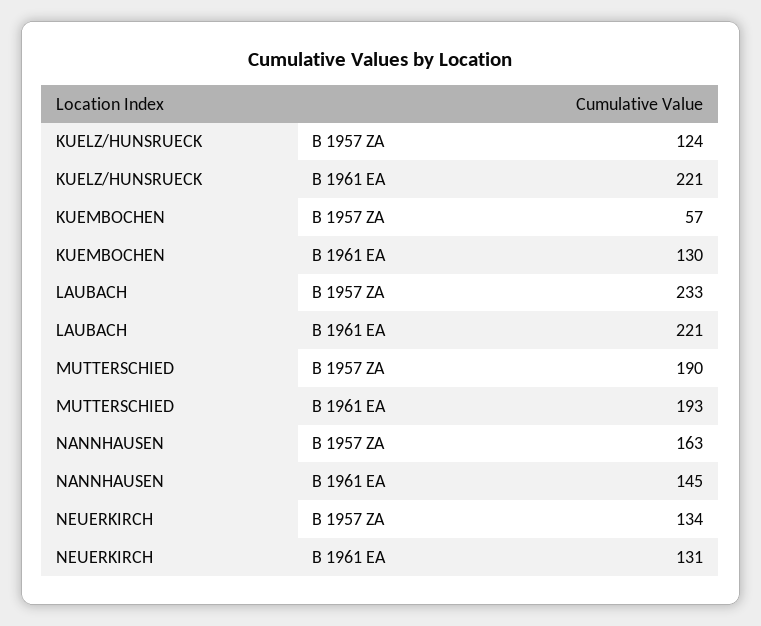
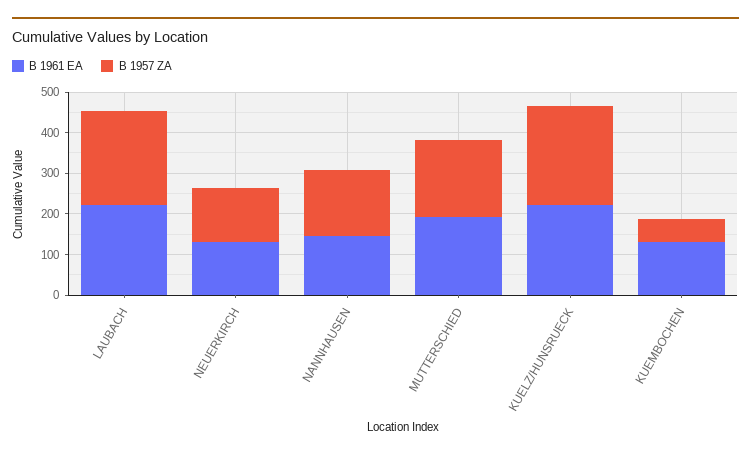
  {
    "B 1957 ZA": {
-     "KUELZ/HUNSRUECK": 124,
+     "KUELZ/HUNSRUECK": 240,
      "KUEMBOCHEN": 57,
      "LAUBACH": 233,
      "MUTTERSCHIED": 190,
      "NANNHAUSEN": 163,
      "NEUERKIRCH": 134
    },
    "B 1961 EA": {
      "KUELZ/HUNSRUECK": 221,
      "KUEMBOCHEN": 130,
      "LAUBACH": 221,
      "MUTTERSCHIED": 193,
      "NANNHAUSEN": 145,
      "NEUERKIRCH": 131
    }
  }

